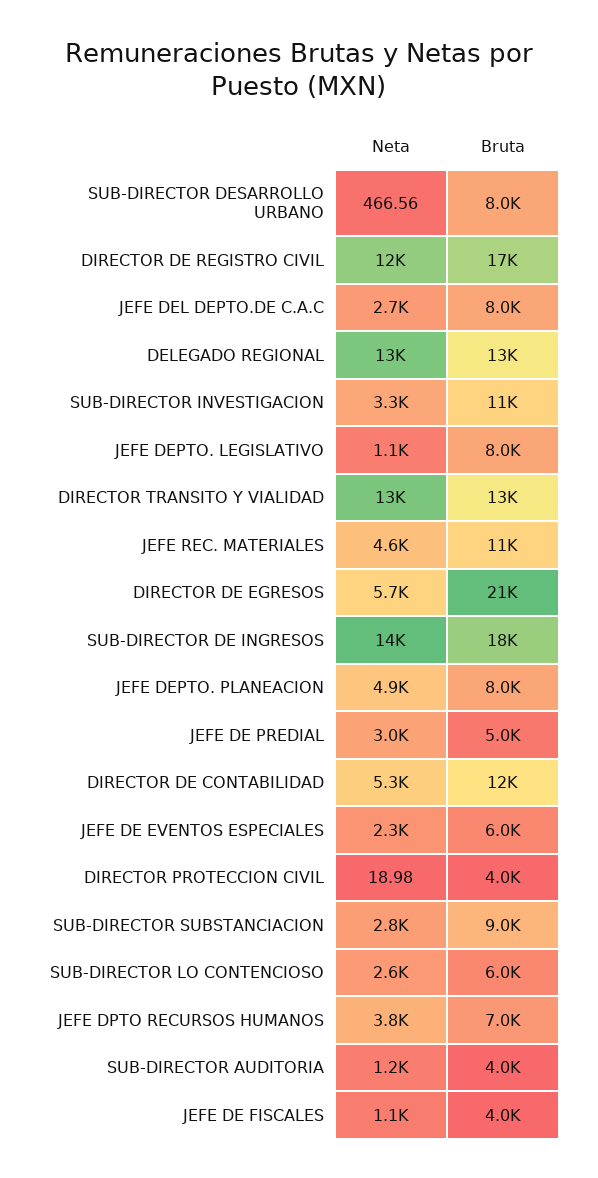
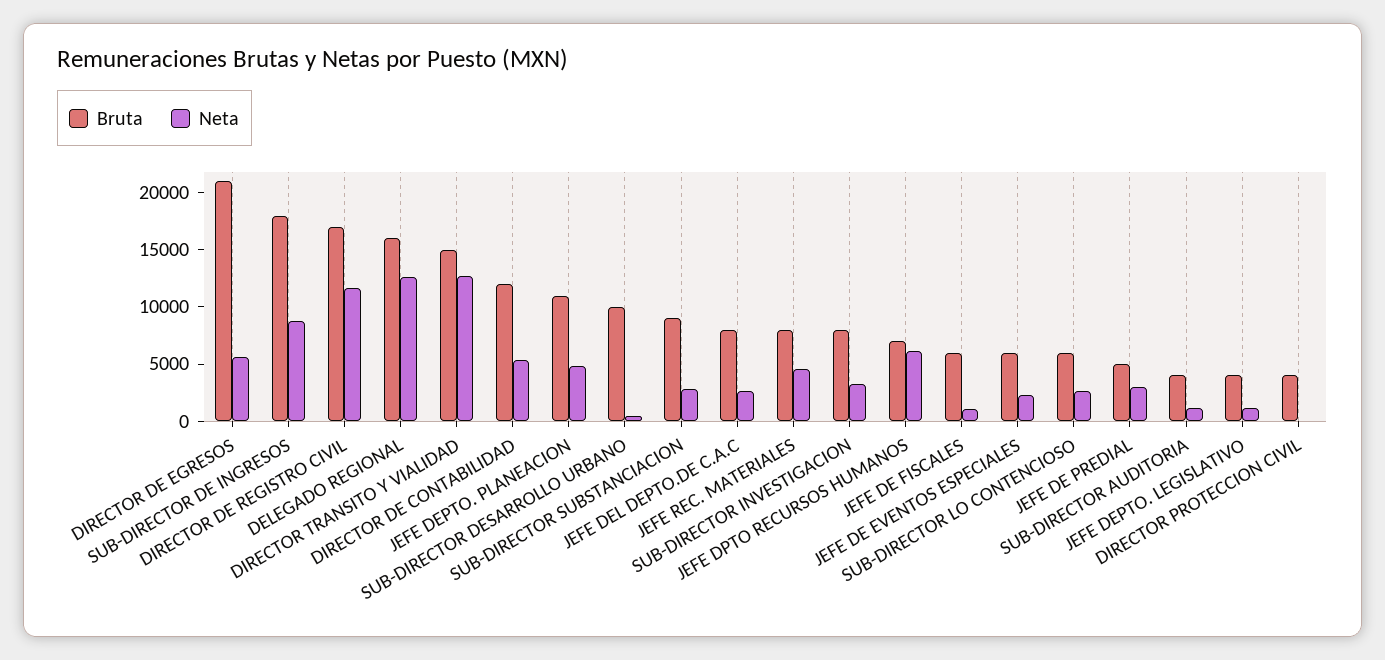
  {
    "Neta": {
      "SUB-DIRECTOR DESARROLLO URBANO": 466.56,
      "DIRECTOR DE REGISTRO CIVIL": 12000,
      "JEFE DEL DEPTO.DE C.A.C": 2700,
      "DELEGADO REGIONAL": 13000,
      "SUB-DIRECTOR INVESTIGACION": 3300,
      "JEFE DEPTO. LEGISLATIVO": 1100,
      "DIRECTOR TRANSITO Y VIALIDAD": 13000,
      "JEFE REC. MATERIALES": 4600,
      "DIRECTOR DE EGRESOS": 5700,
-     "SUB-DIRECTOR DE INGRESOS": 14000,
+     "SUB-DIRECTOR DE INGRESOS": 9000,
      "JEFE DEPTO. PLANEACION": 4900,
      "JEFE DE PREDIAL": 3000,
      "DIRECTOR DE CONTABILIDAD": 5300,
      "JEFE DE EVENTOS ESPECIALES": 2300,
      "DIRECTOR PROTECCION CIVIL": 18.98,
      "SUB-DIRECTOR SUBSTANCIACION": 2800,
      "SUB-DIRECTOR LO CONTENCIOSO": 2600,
-     "JEFE DPTO RECURSOS HUMANOS": 3800,
+     "JEFE DPTO RECURSOS HUMANOS": 6000,
      "SUB-DIRECTOR AUDITORIA": 1200,
      "JEFE DE FISCALES": 1100
    },
    "Bruta": {
-     "SUB-DIRECTOR DESARROLLO URBANO": 8000,
+     "SUB-DIRECTOR DESARROLLO URBANO": 10000,
      "DIRECTOR DE REGISTRO CIVIL": 17000,
      "JEFE DEL DEPTO.DE C.A.C": 8000,
-     "DELEGADO REGIONAL": 13000,
+     "DELEGADO REGIONAL": 16000,
-     "SUB-DIRECTOR INVESTIGACION": 11000,
+     "SUB-DIRECTOR INVESTIGACION": 8000,
-     "JEFE DEPTO. LEGISLATIVO": 8000,
+     "JEFE DEPTO. LEGISLATIVO": 4000,
-     "DIRECTOR TRANSITO Y VIALIDAD": 13000,
+     "DIRECTOR TRANSITO Y VIALIDAD": 15000,
-     "JEFE REC. MATERIALES": 11000,
+     "JEFE REC. MATERIALES": 8000,
      "DIRECTOR DE EGRESOS": 21000,
      "SUB-DIRECTOR DE INGRESOS": 18000,
-     "JEFE DEPTO. PLANEACION": 8000,
+     "JEFE DEPTO. PLANEACION": 11000,
      "JEFE DE PREDIAL": 5000,
      "DIRECTOR DE CONTABILIDAD": 12000,
      "JEFE DE EVENTOS ESPECIALES": 6000,
      "DIRECTOR PROTECCION CIVIL": 4000,
      "SUB-DIRECTOR SUBSTANCIACION": 9000,
      "SUB-DIRECTOR LO CONTENCIOSO": 6000,
      "JEFE DPTO RECURSOS HUMANOS": 7000,
      "SUB-DIRECTOR AUDITORIA": 4000,
-     "JEFE DE FISCALES": 4000
+     "JEFE DE FISCALES": 6000
    }
  }

